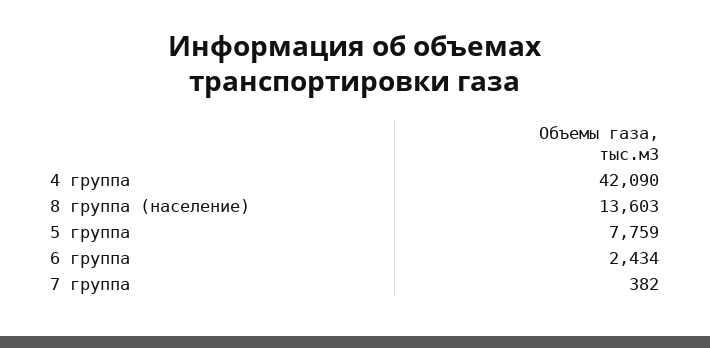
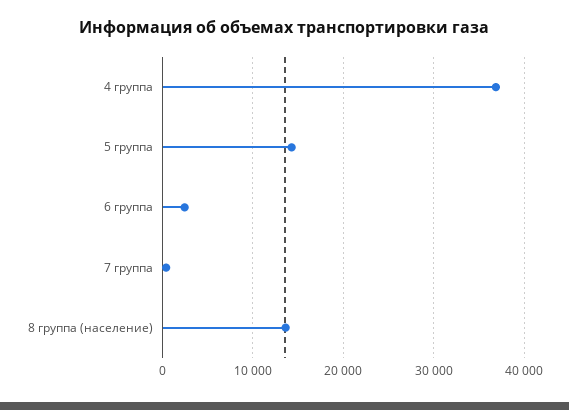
  {
-   "4 группа": 42090,
+   "4 группа": 37000,
    "8 группа (население)": 13603,
-   "5 группа": 7759,
+   "5 группа": 14000,
    "6 группа": 2434,
    "7 группа": 382
  }

